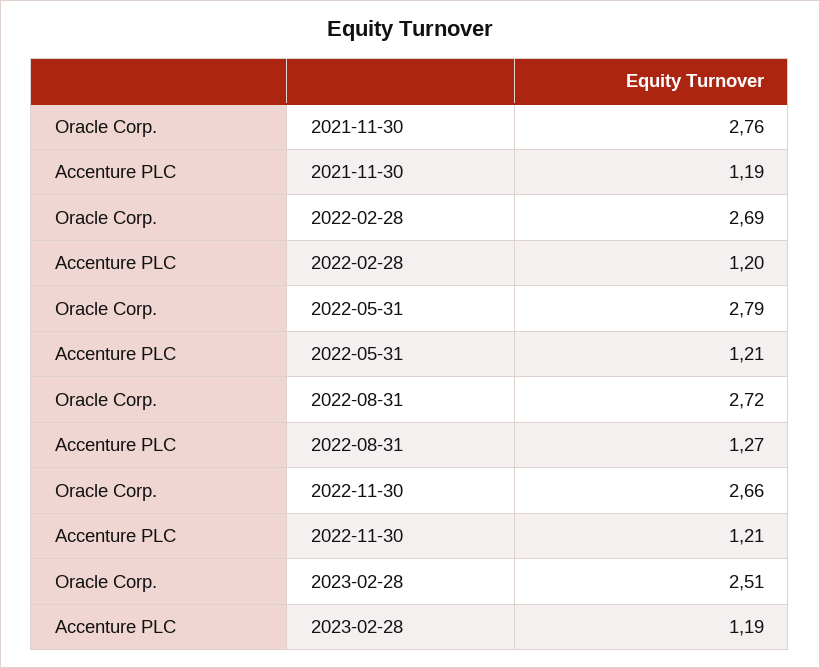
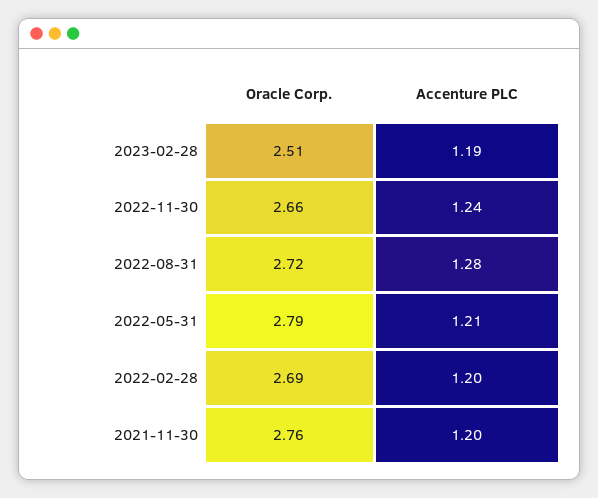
  {
    "Oracle Corp.": {
      "2021-11-30": 2.76,
      "2022-02-28": 2.69,
      "2022-05-31": 2.79,
      "2022-08-31": 2.72,
      "2022-11-30": 2.66,
      "2023-02-28": 2.51
    },
    "Accenture PLC": {
-     "2021-11-30": 1.19,
+     "2021-11-30": 1.2,
      "2022-02-28": 1.2,
      "2022-05-31": 1.21,
-     "2022-08-31": 1.27,
+     "2022-08-31": 1.28,
-     "2022-11-30": 1.21,
+     "2022-11-30": 1.24,
      "2023-02-28": 1.19
    }
  }

